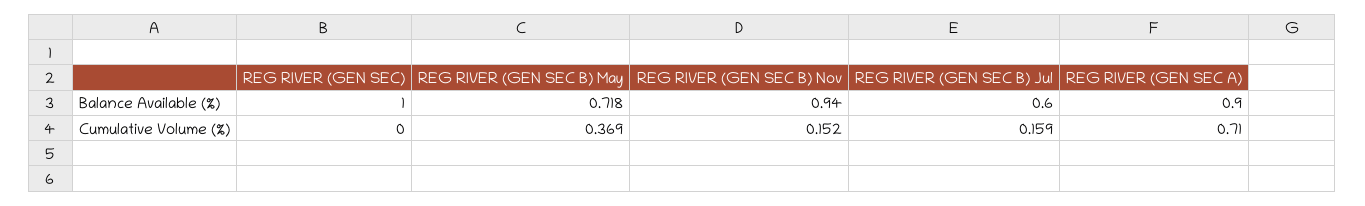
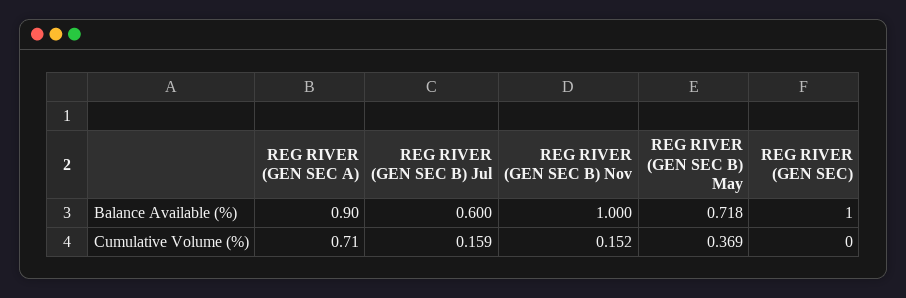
  {
    "REG RIVER (GEN SEC)": {
      "Balance Available (%)": 1,
      "Cumulative Volume (%)": 0
    },
    "REG RIVER (GEN SEC B) May": {
      "Balance Available (%)": 0.718,
      "Cumulative Volume (%)": 0.369
    },
    "REG RIVER (GEN SEC B) Nov": {
-     "Balance Available (%)": 0.94,
+     "Balance Available (%)": 1,
      "Cumulative Volume (%)": 0.152
    },
    "REG RIVER (GEN SEC B) Jul": {
      "Balance Available (%)": 0.6,
      "Cumulative Volume (%)": 0.159
    },
    "REG RIVER (GEN SEC A)": {
      "Balance Available (%)": 0.9,
      "Cumulative Volume (%)": 0.71
    }
  }

